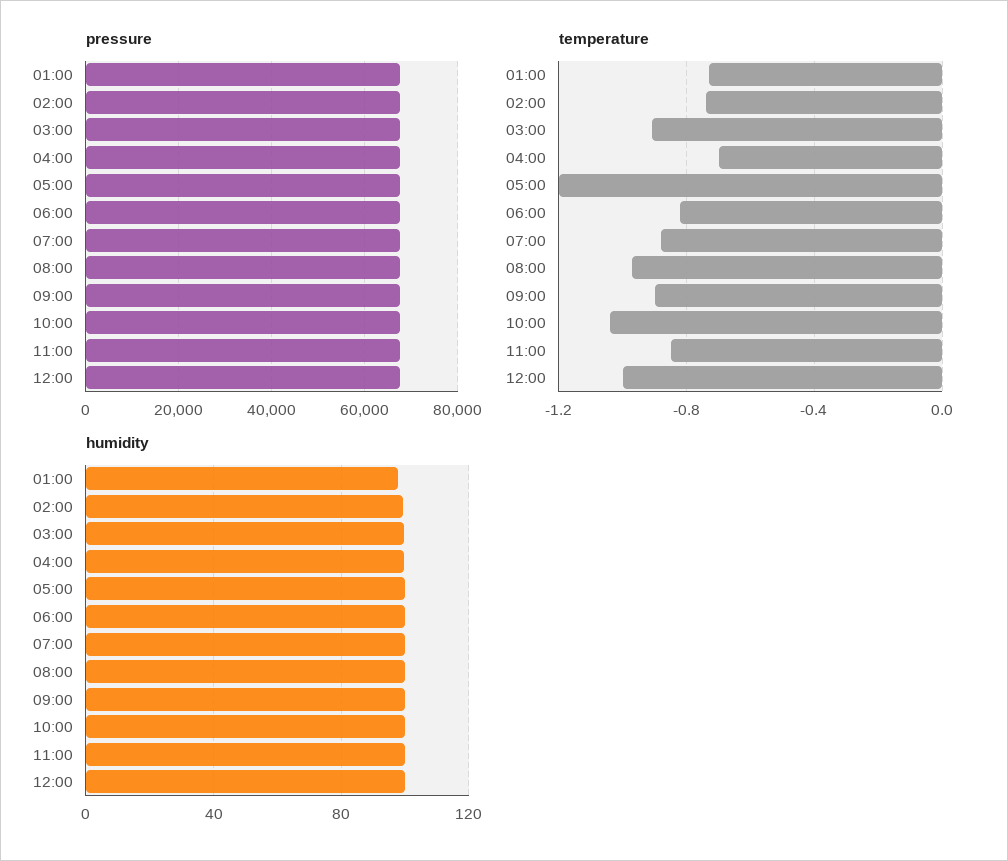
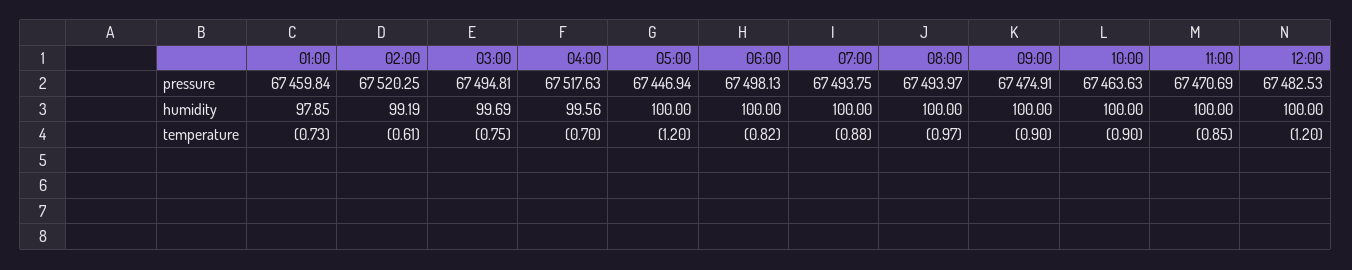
  {
    "pressure": {
      "01:00": 67459.84,
      "02:00": 67520.25,
      "03:00": 67494.81,
      "04:00": 67517.63,
      "05:00": 67446.94,
      "06:00": 67498.13,
      "07:00": 67493.75,
      "08:00": 67493.97,
      "09:00": 67474.91,
      "10:00": 67463.63,
      "11:00": 67470.69,
      "12:00": 67482.53
    },
    "temperature": {
      "01:00": -0.73,
-     "02:00": -0.75,
+     "02:00": -0.61,
-     "03:00": -0.9,
+     "03:00": -0.75,
      "04:00": -0.7,
      "05:00": -1.2,
      "06:00": -0.82,
      "07:00": -0.88,
      "08:00": -0.97,
      "09:00": -0.9,
-     "10:00": -1.05,
+     "10:00": -0.9,
      "11:00": -0.85,
-     "12:00": -1
+     "12:00": -1.2
    },
    "humidity": {
      "01:00": 97.85,
      "02:00": 99.19,
      "03:00": 99.69,
      "04:00": 99.56,
      "05:00": 100,
      "06:00": 100,
      "07:00": 100,
      "08:00": 100,
      "09:00": 100,
      "10:00": 100,
      "11:00": 100,
      "12:00": 100
    }
  }

